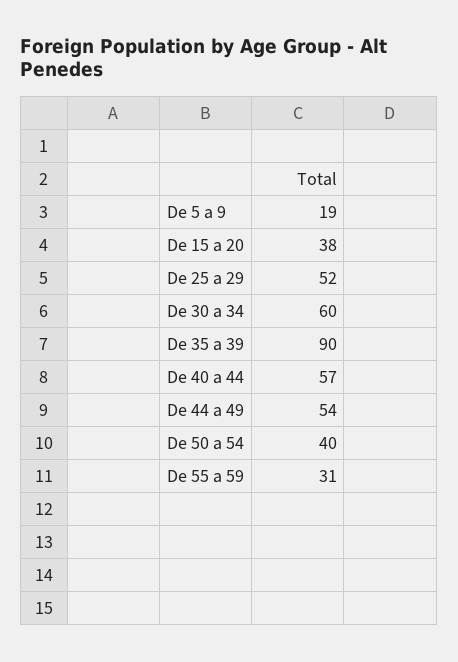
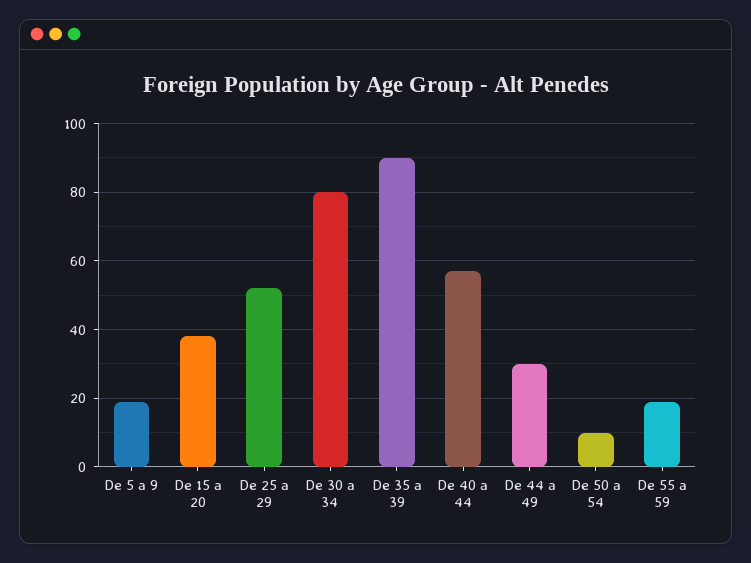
  {
    "De 5 a 9": 19,
    "De 15 a 20": 38,
    "De 25 a 29": 52,
-   "De 30 a 34": 60,
+   "De 30 a 34": 80,
    "De 35 a 39": 90,
    "De 40 a 44": 57,
-   "De 44 a 49": 54,
+   "De 44 a 49": 30,
-   "De 50 a 54": 40,
+   "De 50 a 54": 10,
-   "De 55 a 59": 31
+   "De 55 a 59": 20
  }

